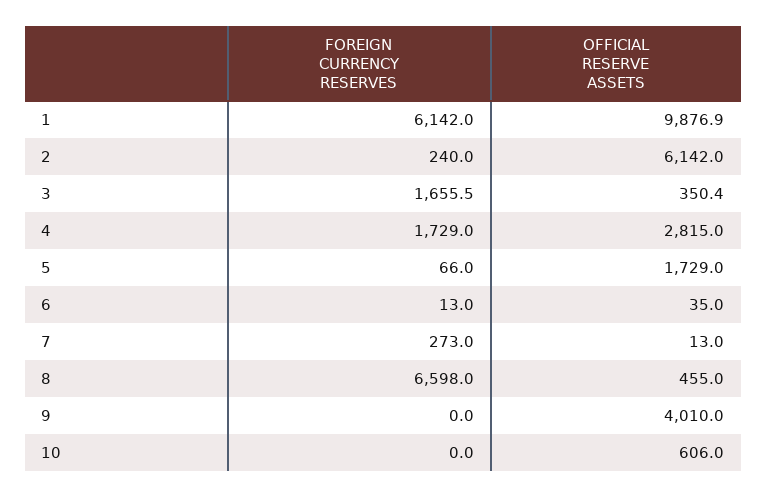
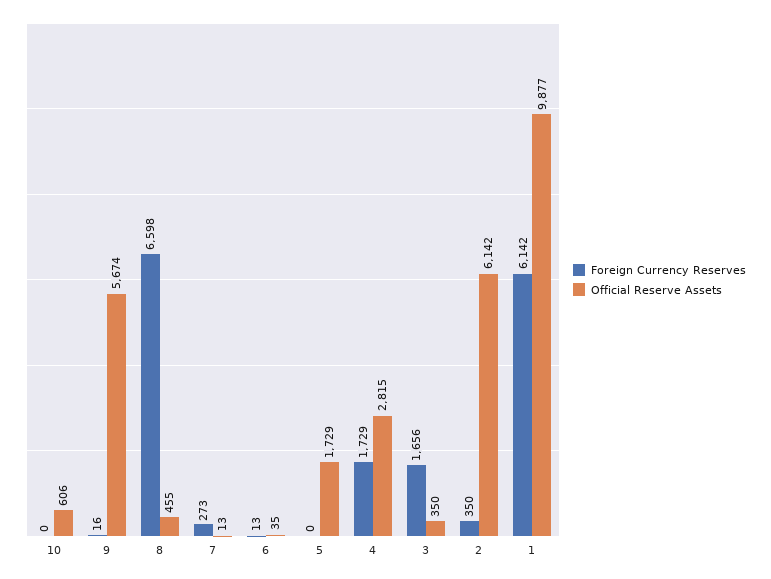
  {
    "FOREIGN CURRENCY RESERVES": {
      "1": 6142,
-     "2": 240,
+     "2": 350,
      "3": 1655.5,
      "4": 1729,
-     "5": 66,
+     "5": 0,
      "6": 13,
      "7": 273,
      "8": 6598,
-     "9": 0,
+     "9": 16,
      "10": 0
    },
    "OFFICIAL RESERVE ASSETS": {
      "1": 9876.9,
      "2": 6142,
      "3": 350.4,
      "4": 2815,
      "5": 1729,
      "6": 35,
      "7": 13,
      "8": 455,
-     "9": 4010,
+     "9": 5674,
      "10": 606
    }
  }

